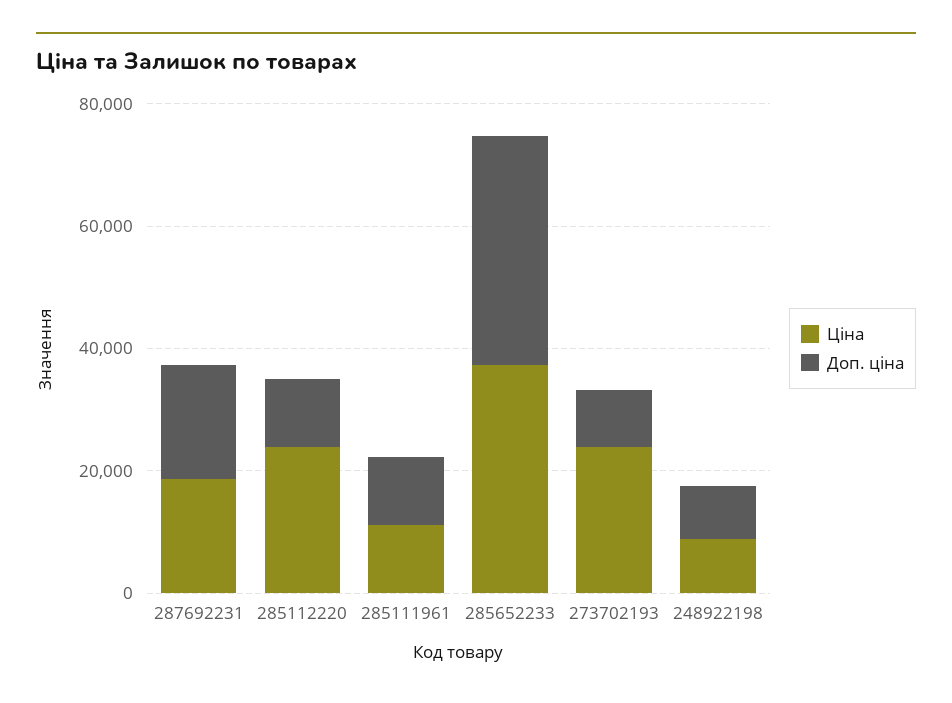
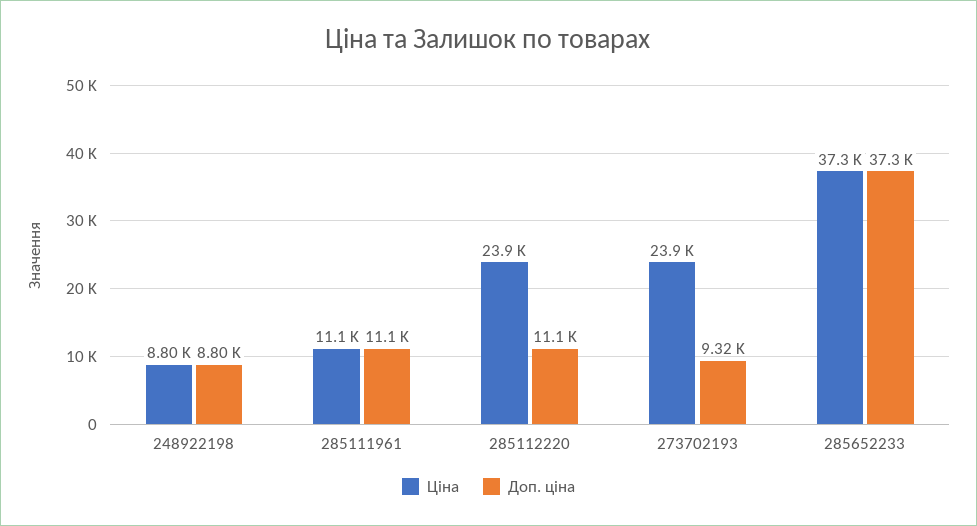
  {
    "Ціна": {
-     "287692231": 20000,
      "285112220": 23900,
      "285111961": 11100,
      "285652233": 37300,
      "273702193": 23900,
      "248922198": 8800
    },
    "Доп. ціна": {
-     "287692231": 20000,
      "285112220": 11100,
      "285111961": 11100,
      "285652233": 37300,
      "273702193": 9320,
      "248922198": 8800
    }
  }

